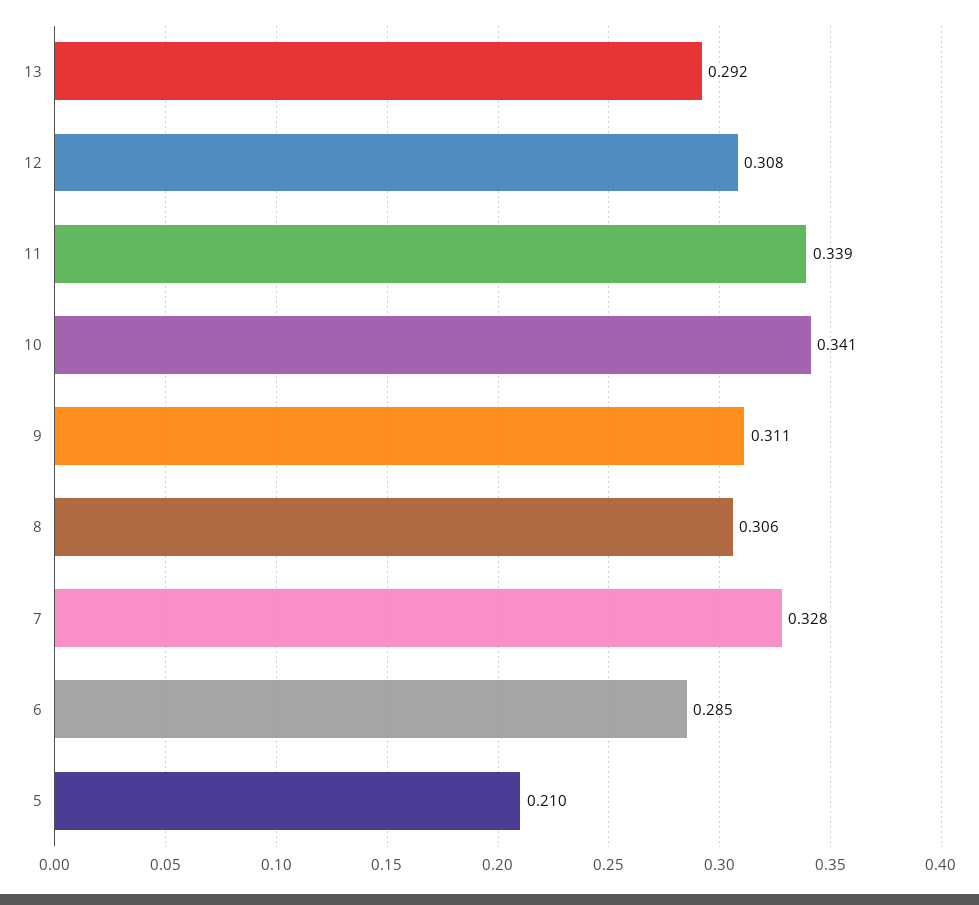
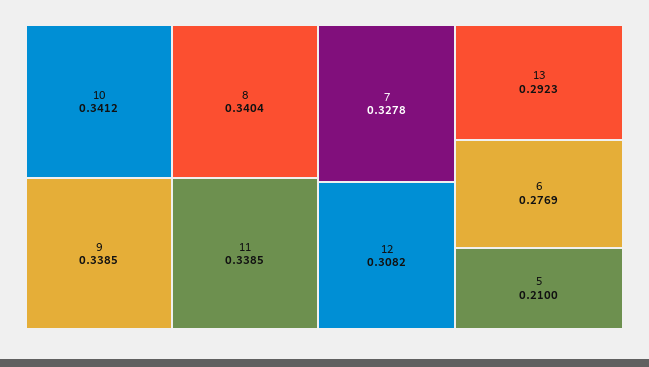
  {
    "13": 0.2923,
    "12": 0.3082,
    "11": 0.3385,
    "10": 0.3412,
-   "9": 0.311,
+   "9": 0.3385,
-   "8": 0.306,
+   "8": 0.3404,
    "7": 0.3278,
-   "6": 0.285,
+   "6": 0.2769,
    "5": 0.21
  }

